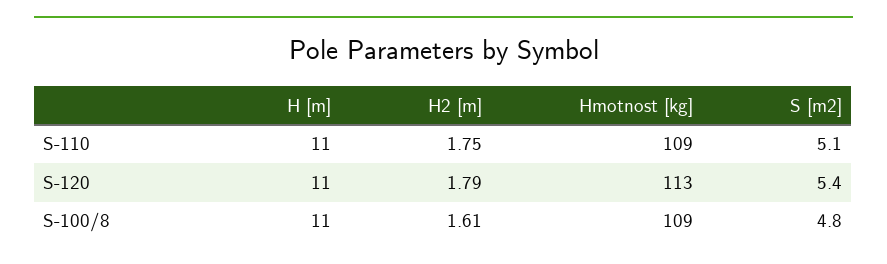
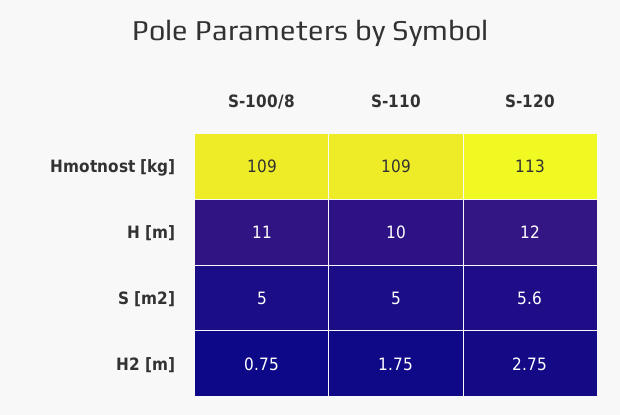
  {
    "H [m]": {
-     "S-110": 11,
+     "S-110": 10,
-     "S-120": 11,
+     "S-120": 12,
      "S-100/8": 11
    },
    "H2 [m]": {
      "S-110": 1.75,
-     "S-120": 1.79,
+     "S-120": 2.75,
-     "S-100/8": 1.61
+     "S-100/8": 0.75
    },
    "Hmotnost [kg]": {
      "S-110": 109,
      "S-120": 113,
      "S-100/8": 109
    },
    "S [m2]": {
-     "S-110": 5.1,
+     "S-110": 5,
-     "S-120": 5.4,
+     "S-120": 5.6,
-     "S-100/8": 4.8
+     "S-100/8": 5
    }
  }

